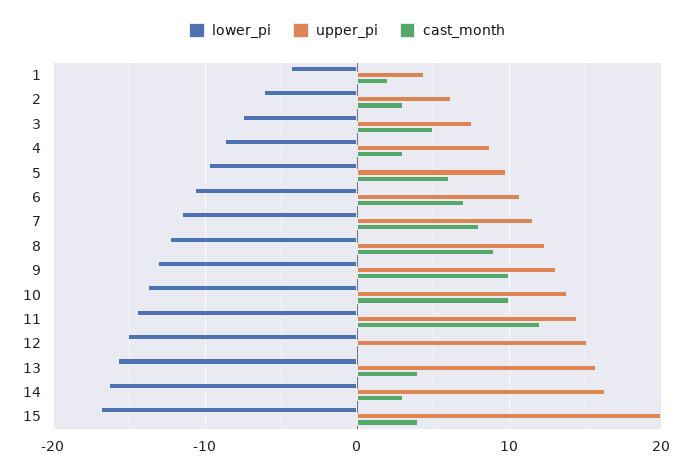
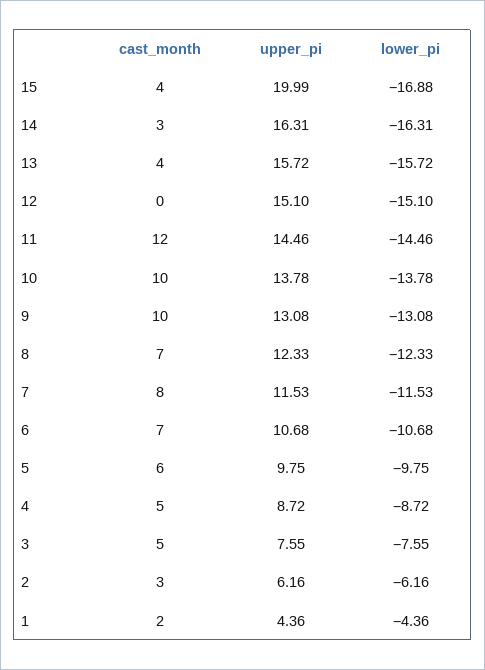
  {
    "lower_pi": {
      "1": -4.36,
      "2": -6.16,
      "3": -7.55,
      "4": -8.72,
      "5": -9.75,
      "6": -10.68,
      "7": -11.53,
      "8": -12.33,
      "9": -13.08,
      "10": -13.78,
      "11": -14.46,
      "12": -15.1,
      "13": -15.72,
      "14": -16.31,
      "15": -16.88
    },
    "upper_pi": {
      "1": 4.36,
      "2": 6.16,
      "3": 7.55,
      "4": 8.72,
      "5": 9.75,
      "6": 10.68,
      "7": 11.53,
      "8": 12.33,
      "9": 13.08,
      "10": 13.78,
      "11": 14.46,
      "12": 15.1,
      "13": 15.72,
      "14": 16.31,
      "15": 19.99
    },
    "cast_month": {
      "1": 2,
      "2": 3,
      "3": 5,
-     "4": 3,
+     "4": 5,
      "5": 6,
      "6": 7,
      "7": 8,
-     "8": 9,
+     "8": 7,
      "9": 10,
      "10": 10,
      "11": 12,
      "12": 0,
      "13": 4,
      "14": 3,
      "15": 4
    }
  }

